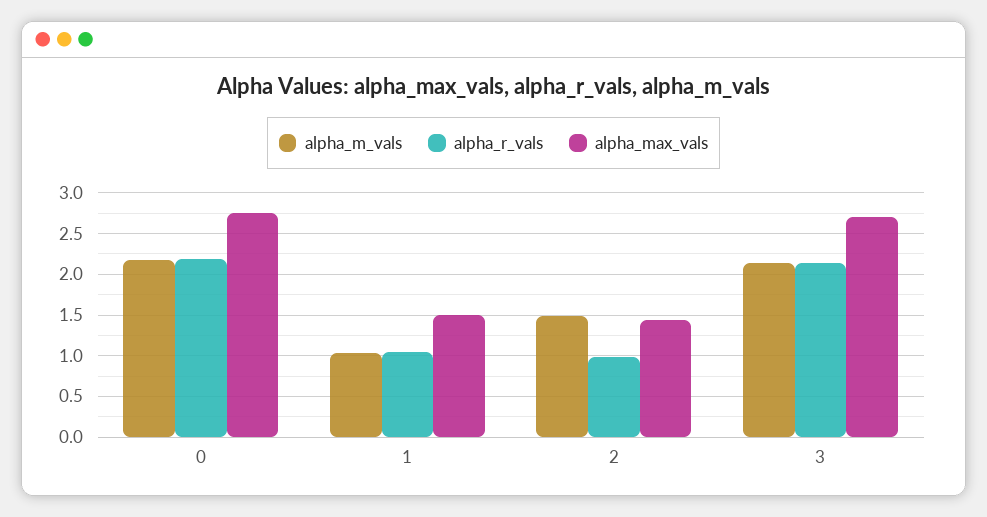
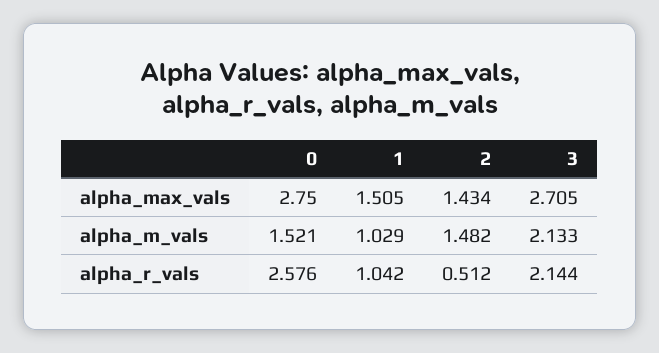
  {
    "alpha_m_vals": {
-     "0": 2.2,
+     "0": 1.521,
      "1": 1.029,
      "2": 1.482,
      "3": 2.133
    },
    "alpha_r_vals": {
-     "0": 2.2,
+     "0": 2.576,
      "1": 1.042,
-     "2": 1,
+     "2": 0.512,
      "3": 2.144
    },
    "alpha_max_vals": {
      "0": 2.75,
      "1": 1.505,
      "2": 1.434,
      "3": 2.705
    }
  }

